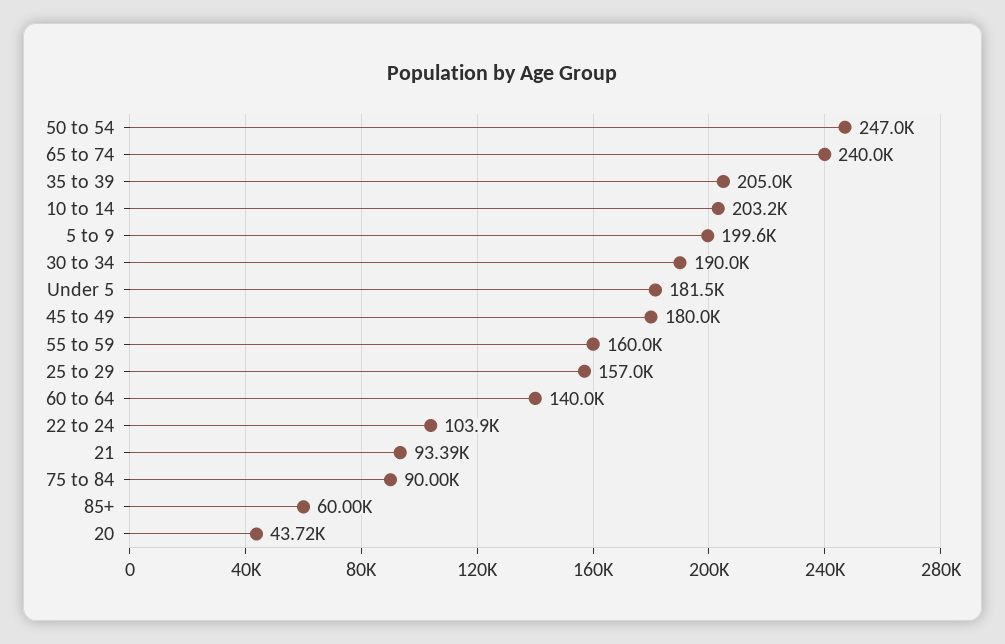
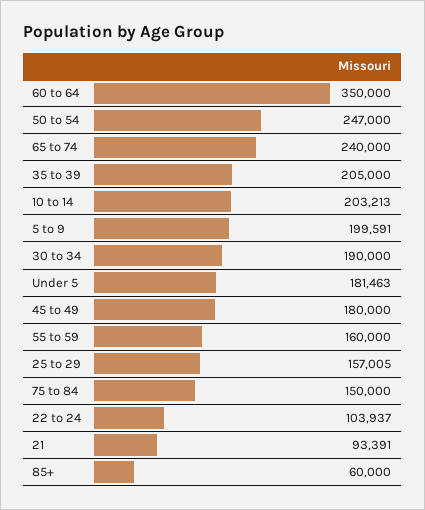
  {
    "50 to 54": 247000,
    "65 to 74": 240000,
    "35 to 39": 205000,
    "10 to 14": 203213,
    "5 to 9": 199591,
    "30 to 34": 190000,
    "Under 5": 181463,
    "45 to 49": 180000,
    "55 to 59": 160000,
    "25 to 29": 157005,
-   "60 to 64": 140000,
+   "60 to 64": 350000,
    "22 to 24": 103937,
    "21": 93391,
-   "75 to 84": 90000,
+   "75 to 84": 150000,
-   "85+": 60000,
+   "85+": 60000
-   "20": 43720
  }

